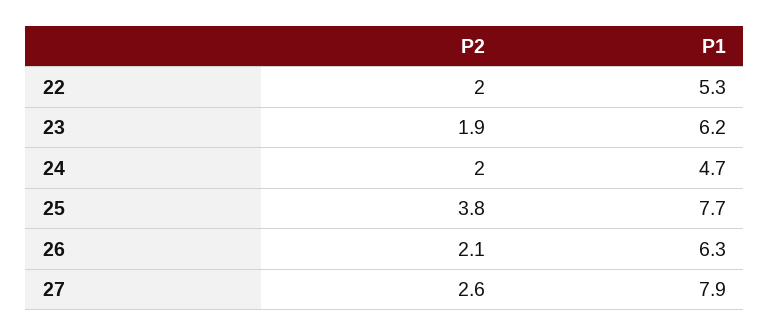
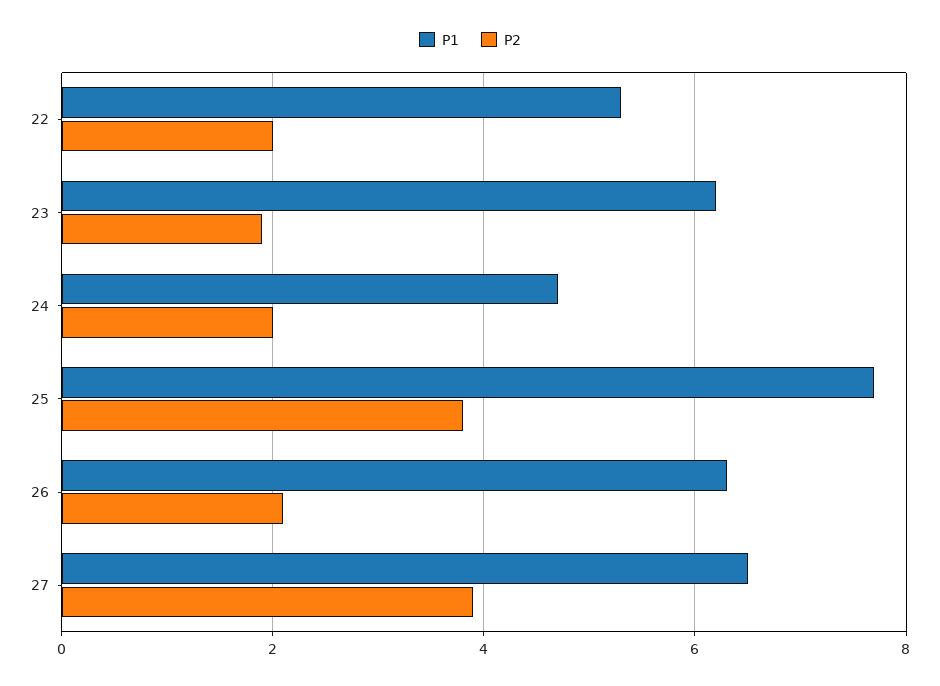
  {
    "P2": {
      "22": 2,
      "23": 1.9,
      "24": 2,
      "25": 3.8,
      "26": 2.1,
-     "27": 2.6
+     "27": 4
    },
    "P1": {
      "22": 5.3,
      "23": 6.2,
      "24": 4.7,
      "25": 7.7,
      "26": 6.3,
-     "27": 7.9
+     "27": 6.5
    }
  }

